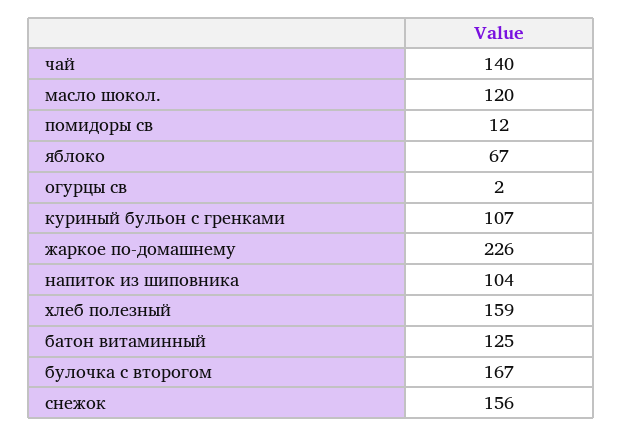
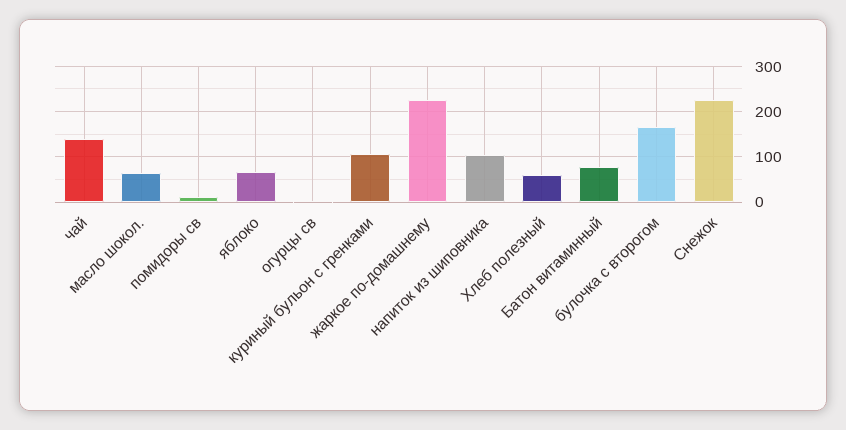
  {
    "чай": 140,
-   "масло шокол.": 120,
+   "масло шокол.": 60,
    "помидоры св": 12,
    "яблоко": 67,
    "огурцы св": 2,
    "куриный бульон с гренками": 107,
    "жаркое по-домашнему": 226,
    "напиток из шиповника": 104,
-   "хлеб полезный": 159,
+   "хлеб полезный": 60,
-   "батон витаминный": 125,
+   "батон витаминный": 80,
    "булочка с второгом": 167,
-   "снежок": 156
+   "снежок": 220
  }

